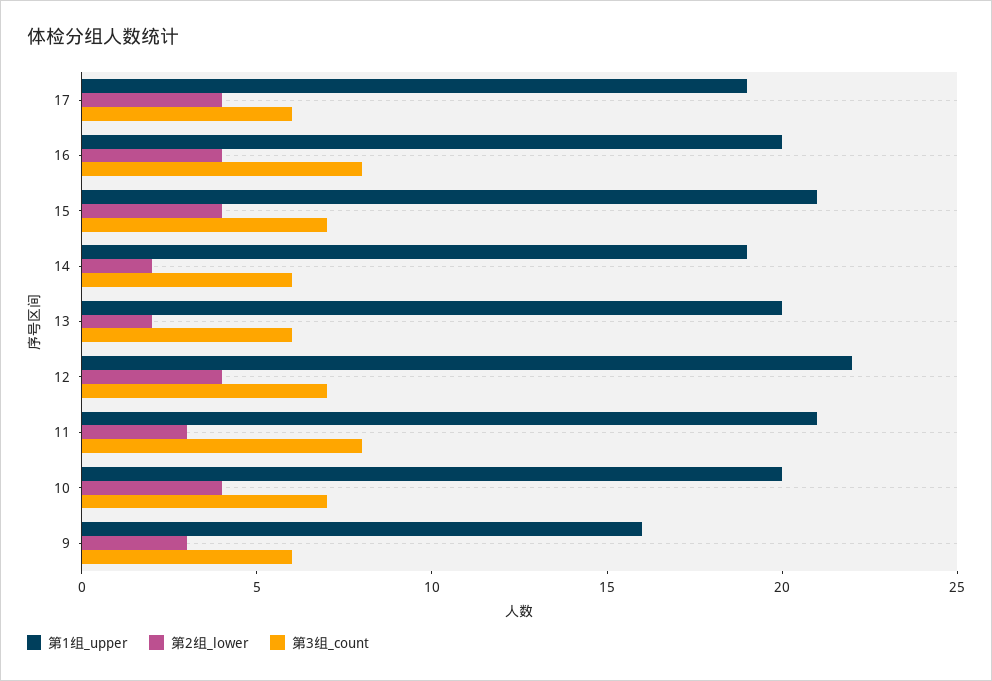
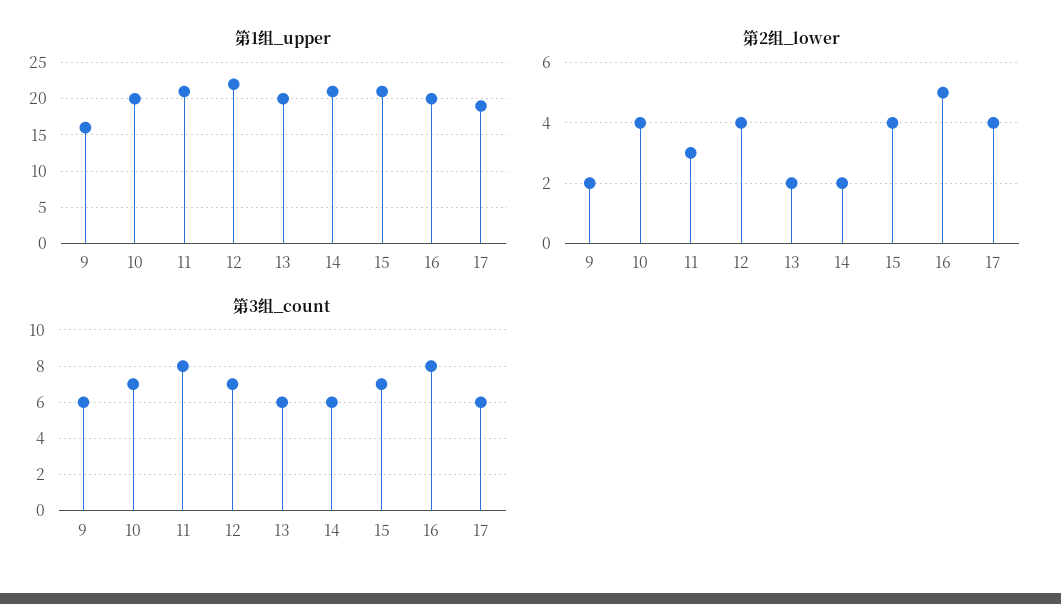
  {
    "第1组_upper": {
      "17": 19,
      "16": 20,
      "15": 21,
-     "14": 19,
+     "14": 21,
      "13": 20,
      "12": 22,
      "11": 21,
      "10": 20,
      "9": 16
    },
    "第2组_lower": {
      "17": 4,
-     "16": 4,
+     "16": 5,
      "15": 4,
      "14": 2,
      "13": 2,
      "12": 4,
      "11": 3,
      "10": 4,
-     "9": 3
+     "9": 2
    },
    "第3组_count": {
      "17": 6,
      "16": 8,
      "15": 7,
      "14": 6,
      "13": 6,
      "12": 7,
      "11": 8,
      "10": 7,
      "9": 6
    }
  }

